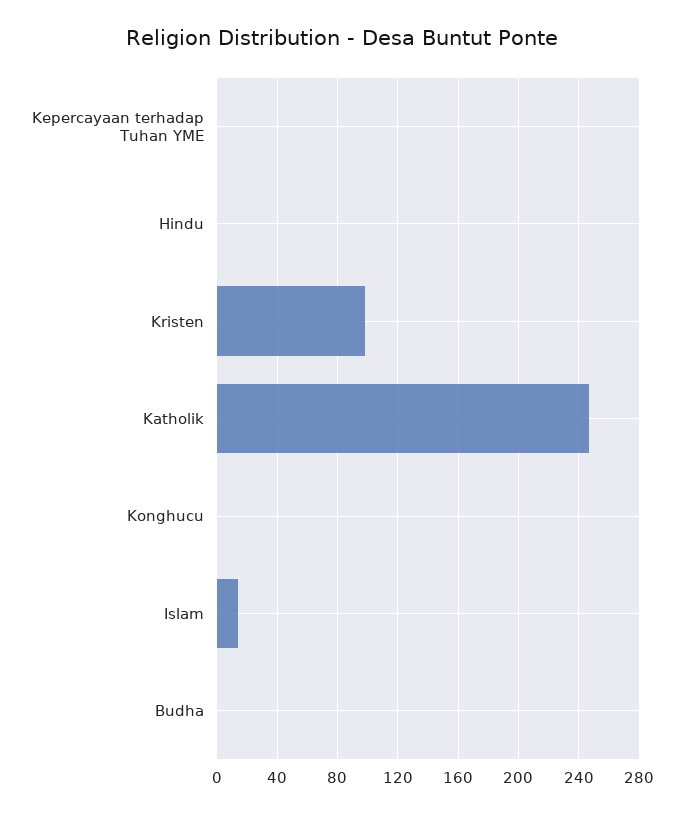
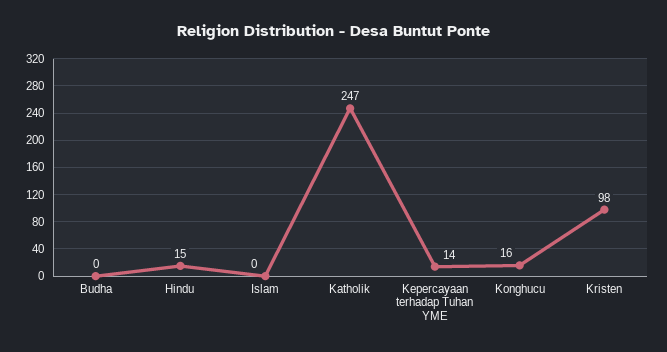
  {
-   "Kepercayaan terhadap Tuhan YME": 0,
+   "Kepercayaan terhadap Tuhan YME": 14,
-   "Hindu": 0,
+   "Hindu": 15,
    "Kristen": 98,
    "Katholik": 247,
-   "Konghucu": 0,
+   "Konghucu": 16,
-   "Islam": 15,
+   "Islam": 0,
    "Budha": 0
  }

